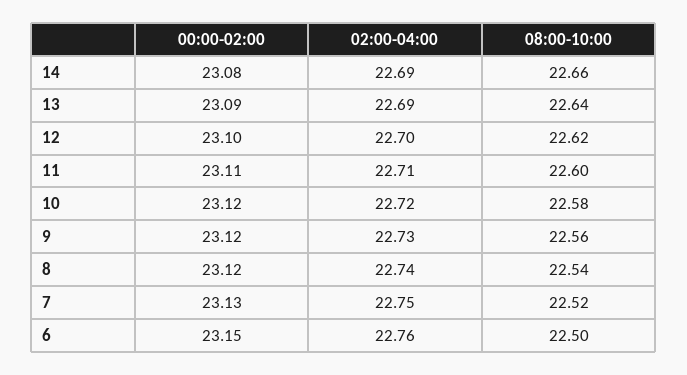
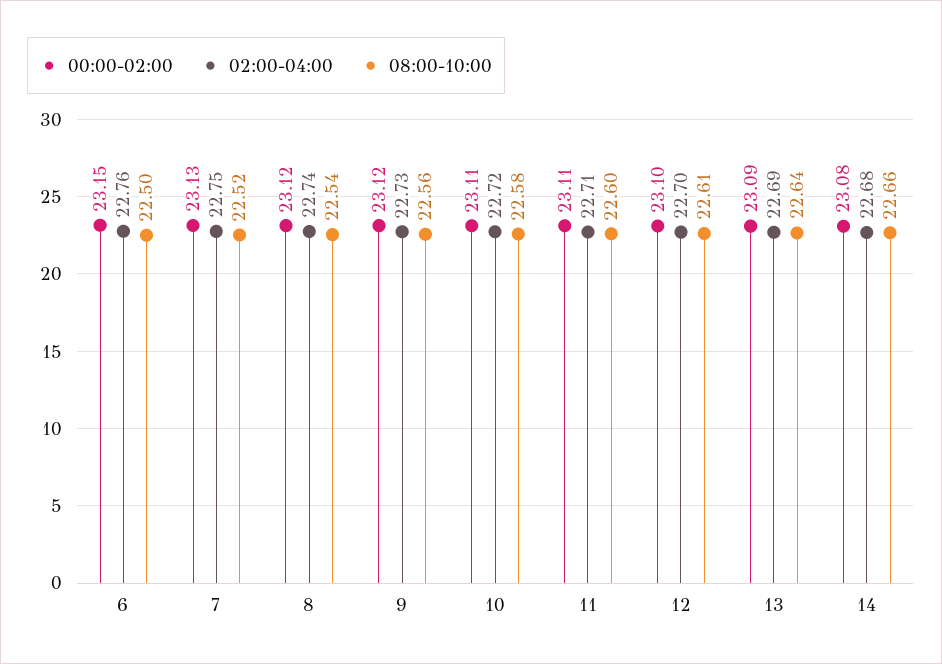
  {
    "00:00-02:00": {
      "14": 23.08,
      "13": 23.09,
      "12": 23.1,
      "11": 23.11,
-     "10": 23.12,
+     "10": 23.11,
      "9": 23.12,
      "8": 23.12,
      "7": 23.13,
      "6": 23.15
    },
    "02:00-04:00": {
-     "14": 22.69,
+     "14": 22.68,
      "13": 22.69,
      "12": 22.7,
      "11": 22.71,
      "10": 22.72,
      "9": 22.73,
      "8": 22.74,
      "7": 22.75,
      "6": 22.76
    },
    "08:00-10:00": {
      "14": 22.66,
      "13": 22.64,
-     "12": 22.62,
+     "12": 22.61,
      "11": 22.6,
      "10": 22.58,
      "9": 22.56,
      "8": 22.54,
      "7": 22.52,
      "6": 22.5
    }
  }

